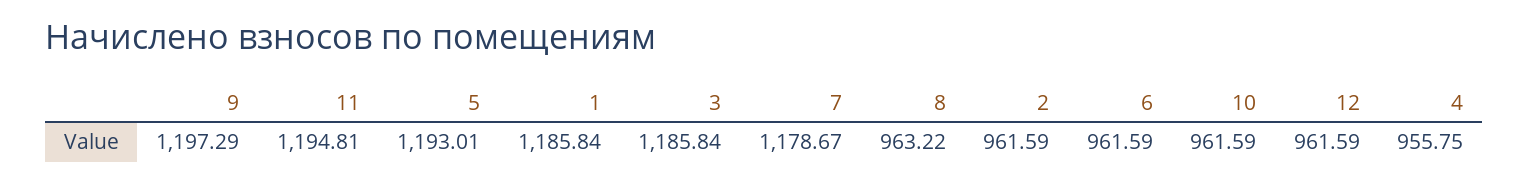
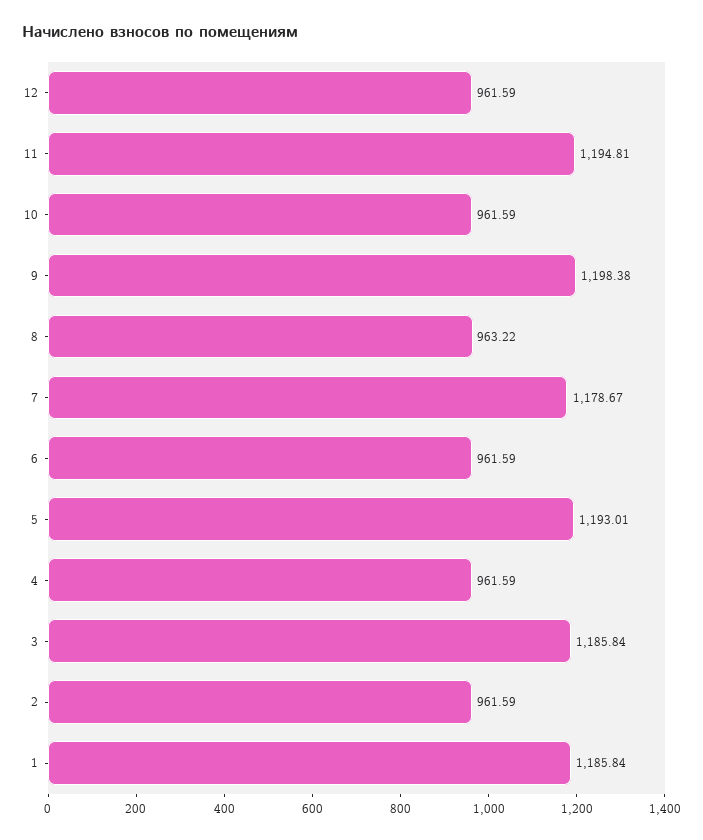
  {
-   "9": 1197.29,
+   "9": 1198.38,
    "11": 1194.81,
    "5": 1193.01,
    "1": 1185.84,
    "3": 1185.84,
    "7": 1178.67,
    "8": 963.22,
    "2": 961.59,
    "6": 961.59,
    "10": 961.59,
    "12": 961.59,
-   "4": 955.75
+   "4": 961.59
  }

